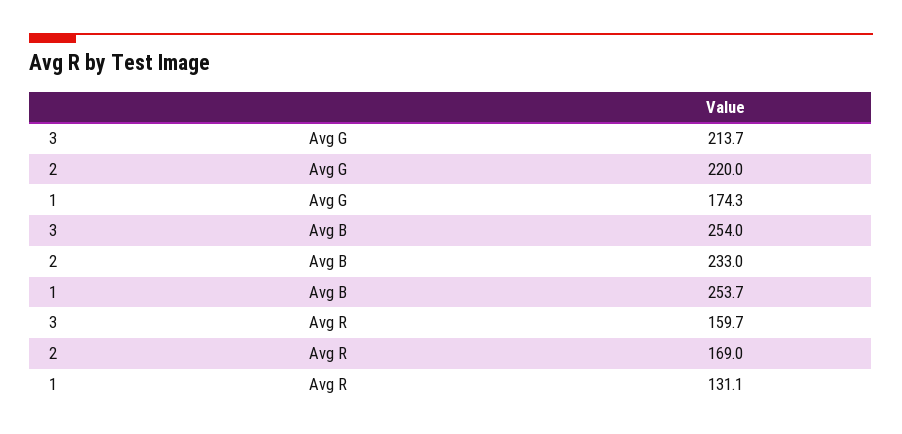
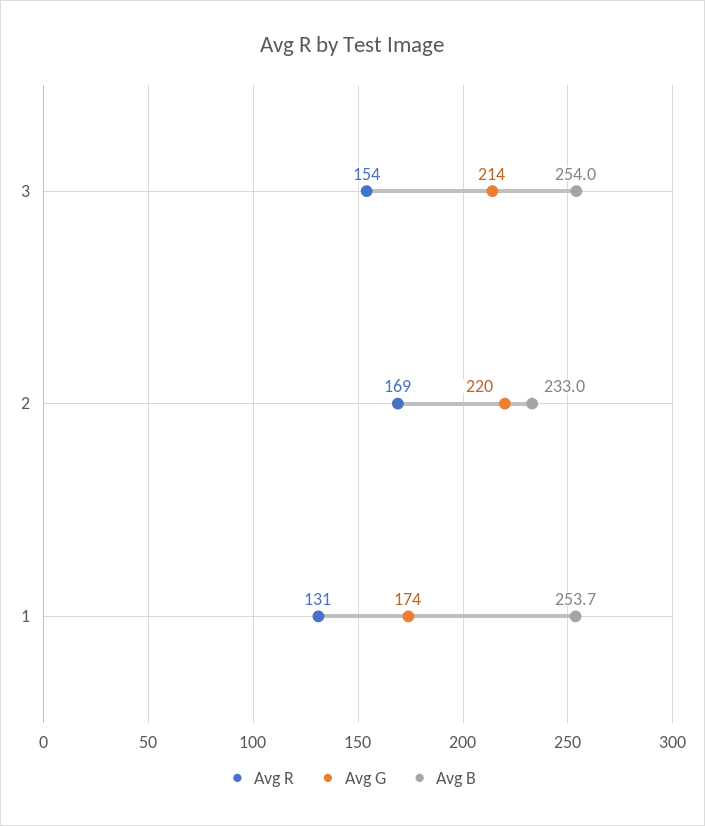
  {
    "Avg G": {
      "3": 213.7,
      "2": 220,
      "1": 174.3
    },
    "Avg B": {
      "3": 254,
      "2": 233,
      "1": 253.7
    },
    "Avg R": {
-     "3": 159.7,
+     "3": 154,
      "2": 169,
      "1": 131.1
    }
  }

